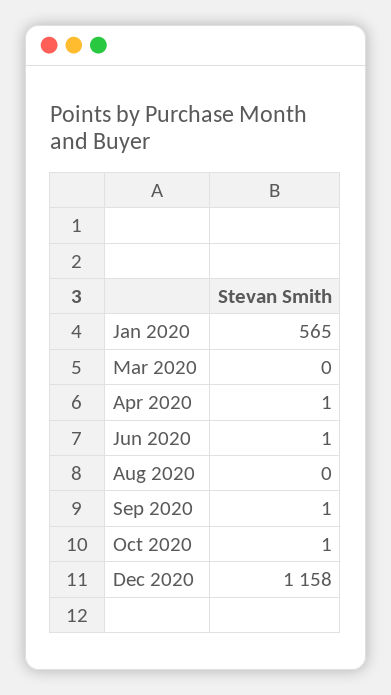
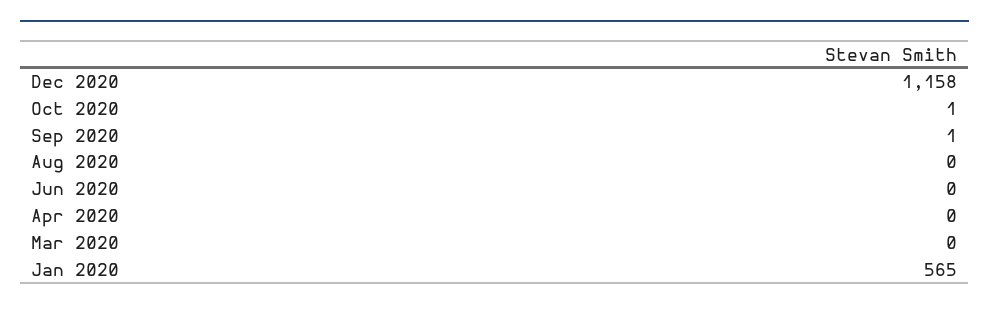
  {
    "Jan 2020": 565,
    "Mar 2020": 0,
-   "Apr 2020": 1,
+   "Apr 2020": 0,
-   "Jun 2020": 1,
+   "Jun 2020": 0,
    "Aug 2020": 0,
    "Sep 2020": 1,
    "Oct 2020": 1,
    "Dec 2020": 1158
  }

